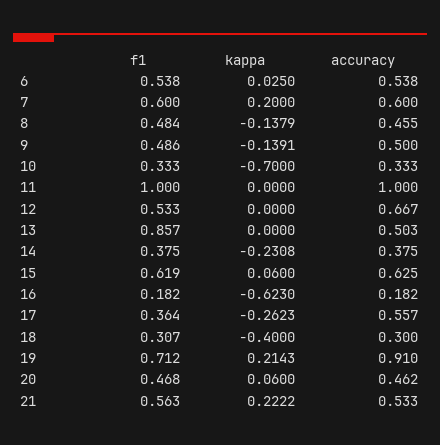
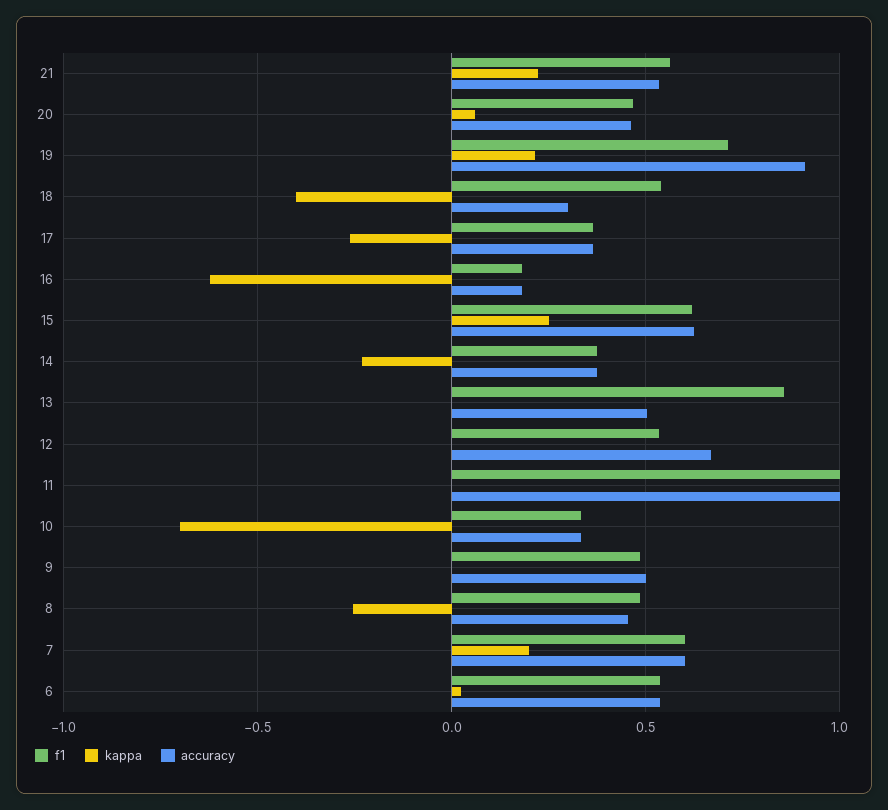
  {
    "f1": {
      "6": 0.538,
      "7": 0.6,
      "8": 0.484,
      "9": 0.486,
      "10": 0.333,
      "11": 1,
      "12": 0.533,
      "13": 0.857,
      "14": 0.375,
      "15": 0.619,
      "16": 0.182,
      "17": 0.364,
-     "18": 0.307,
+     "18": 0.55,
      "19": 0.712,
      "20": 0.468,
      "21": 0.563
    },
    "kappa": {
      "6": 0.025,
      "7": 0.2,
-     "8": -0.1379,
+     "8": -0.25,
-     "9": -0.1391,
+     "9": 0,
      "10": -0.7,
      "11": 0,
      "12": 0,
      "13": 0,
      "14": -0.2308,
-     "15": 0.06,
+     "15": 0.25,
      "16": -0.623,
      "17": -0.2623,
      "18": -0.4,
      "19": 0.2143,
      "20": 0.06,
      "21": 0.2222
    },
    "accuracy": {
      "6": 0.538,
      "7": 0.6,
      "8": 0.455,
      "9": 0.5,
      "10": 0.333,
      "11": 1,
      "12": 0.667,
      "13": 0.503,
      "14": 0.375,
      "15": 0.625,
      "16": 0.182,
-     "17": 0.557,
+     "17": 0.35,
      "18": 0.3,
      "19": 0.91,
      "20": 0.462,
      "21": 0.533
    }
  }

